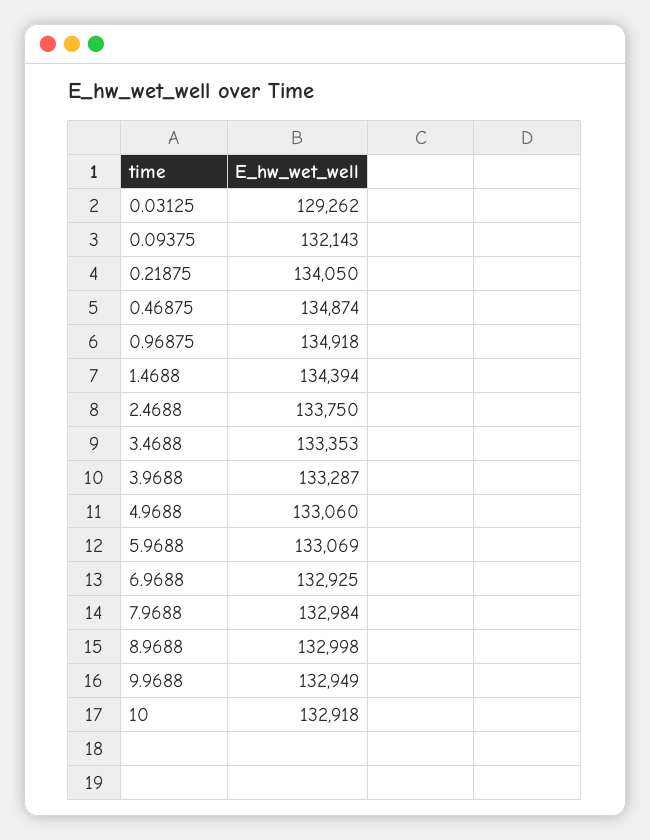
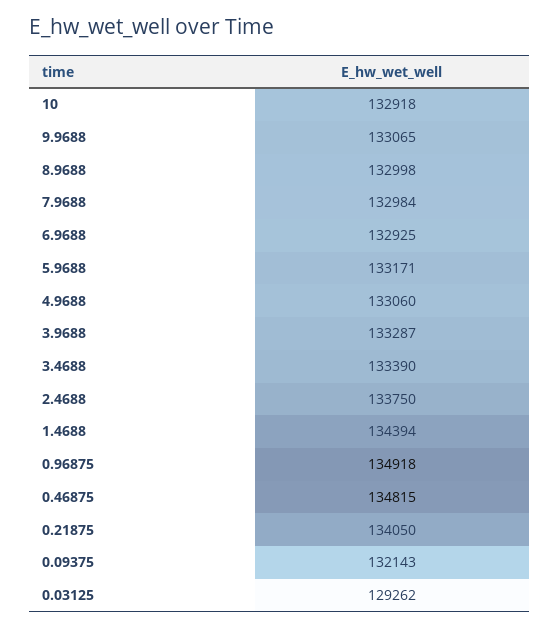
  {
    "0.03125": 129262,
    "0.09375": 132143,
    "0.21875": 134050,
-   "0.46875": 134874,
+   "0.46875": 134815,
    "0.96875": 134918,
    "1.4688": 134394,
    "2.4688": 133750,
-   "3.4688": 133353,
+   "3.4688": 133390,
    "3.9688": 133287,
    "4.9688": 133060,
-   "5.9688": 133069,
+   "5.9688": 133171,
    "6.9688": 132925,
    "7.9688": 132984,
    "8.9688": 132998,
-   "9.9688": 132949,
+   "9.9688": 133065,
    "10": 132918
  }

